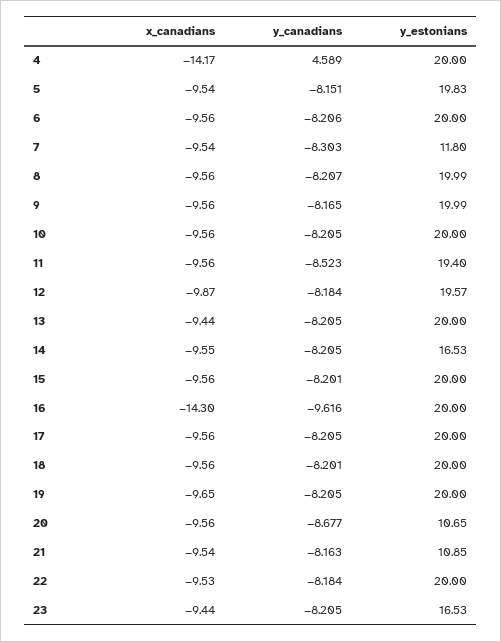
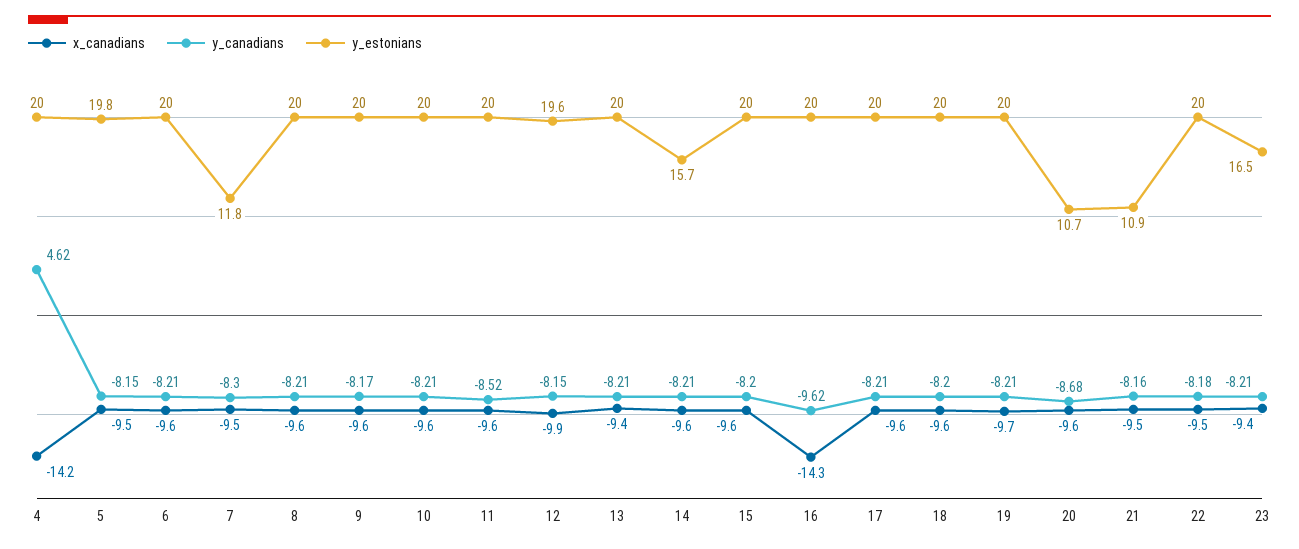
  {
    "x_canadians": {
      "4": -14.17,
      "5": -9.54,
      "6": -9.56,
      "7": -9.54,
      "8": -9.56,
      "9": -9.56,
      "10": -9.56,
      "11": -9.56,
      "12": -9.87,
      "13": -9.44,
      "14": -9.55,
      "15": -9.56,
      "16": -14.3,
      "17": -9.56,
      "18": -9.56,
      "19": -9.65,
      "20": -9.56,
      "21": -9.54,
      "22": -9.53,
      "23": -9.44
    },
    "y_canadians": {
-     "4": 4.589,
+     "4": 4.62,
      "5": -8.151,
      "6": -8.206,
      "7": -8.303,
      "8": -8.207,
      "9": -8.165,
      "10": -8.205,
      "11": -8.523,
-     "12": -8.184,
+     "12": -8.15,
      "13": -8.205,
      "14": -8.205,
      "15": -8.201,
      "16": -9.616,
      "17": -8.205,
      "18": -8.201,
      "19": -8.205,
      "20": -8.677,
      "21": -8.163,
      "22": -8.184,
      "23": -8.205
    },
    "y_estonians": {
      "4": 20,
      "5": 19.83,
      "6": 20,
      "7": 11.8,
      "8": 19.99,
      "9": 19.99,
      "10": 20,
-     "11": 19.4,
+     "11": 20,
      "12": 19.57,
      "13": 20,
-     "14": 16.53,
+     "14": 15.7,
      "15": 20,
      "16": 20,
      "17": 20,
      "18": 20,
      "19": 20,
      "20": 10.65,
      "21": 10.85,
      "22": 20,
      "23": 16.53
    }
  }

